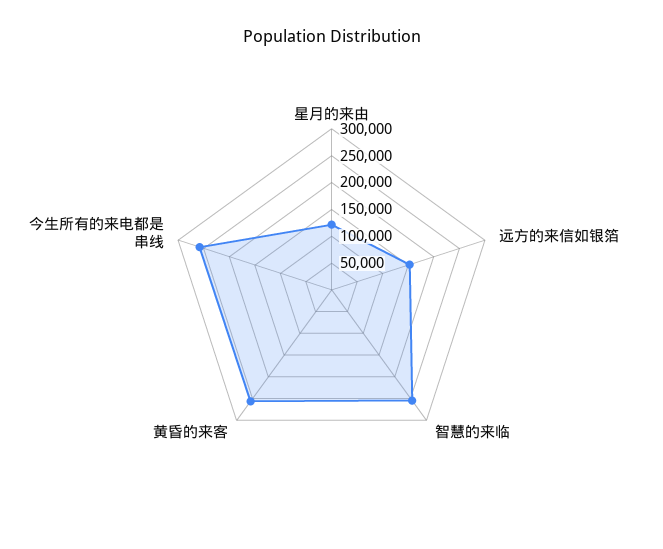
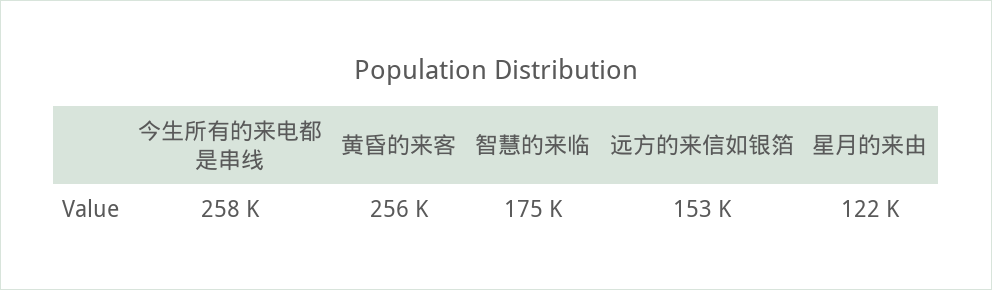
  {
    "星月的来由": 122000,
    "远方的来信如银箔": 153000,
-   "智慧的来临": 250000,
+   "智慧的来临": 175000,
    "黄昏的来客": 256000,
    "今生所有的来电都是串线": 258000
  }

